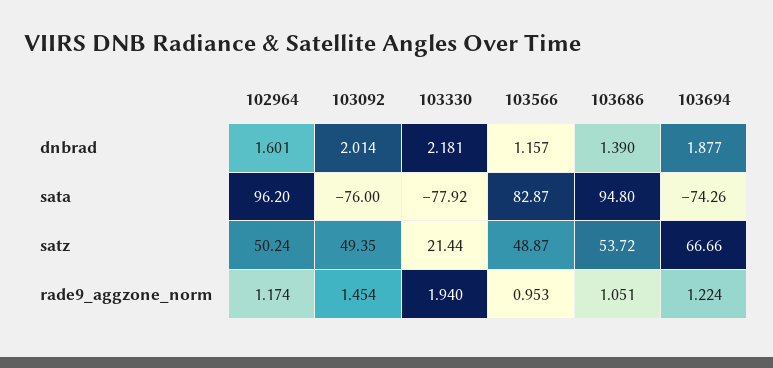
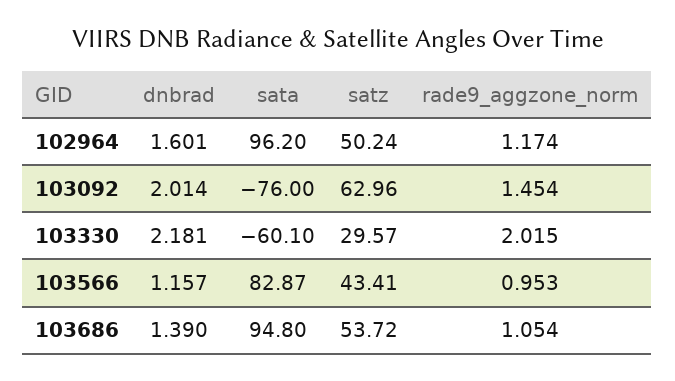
  {
    "102964": {
      "dnbrad": 1.601,
      "sata": 96.2,
      "satz": 50.24,
      "rade9_aggzone_norm": 1.174
    },
    "103092": {
      "dnbrad": 2.014,
      "sata": -76,
-     "satz": 49.35,
+     "satz": 62.96,
      "rade9_aggzone_norm": 1.454
    },
    "103330": {
      "dnbrad": 2.181,
-     "sata": -77.92,
+     "sata": -60.1,
-     "satz": 21.44,
+     "satz": 29.57,
-     "rade9_aggzone_norm": 1.94
+     "rade9_aggzone_norm": 2.015
    },
    "103566": {
      "dnbrad": 1.157,
      "sata": 82.87,
-     "satz": 48.87,
+     "satz": 43.41,
      "rade9_aggzone_norm": 0.953
    },
    "103686": {
      "dnbrad": 1.39,
      "sata": 94.8,
      "satz": 53.72,
-     "rade9_aggzone_norm": 1.051
+     "rade9_aggzone_norm": 1.054
-   },
+   }
-   "103694": {
-     "dnbrad": 1.877,
-     "sata": -74.26,
-     "satz": 66.66,
-     "rade9_aggzone_norm": 1.224
-   }
  }

